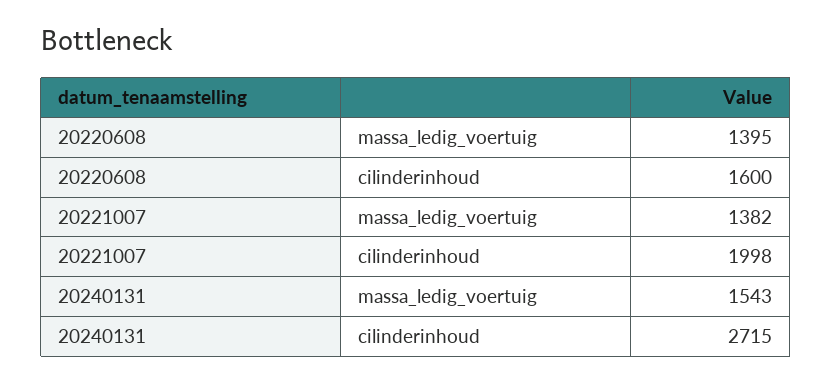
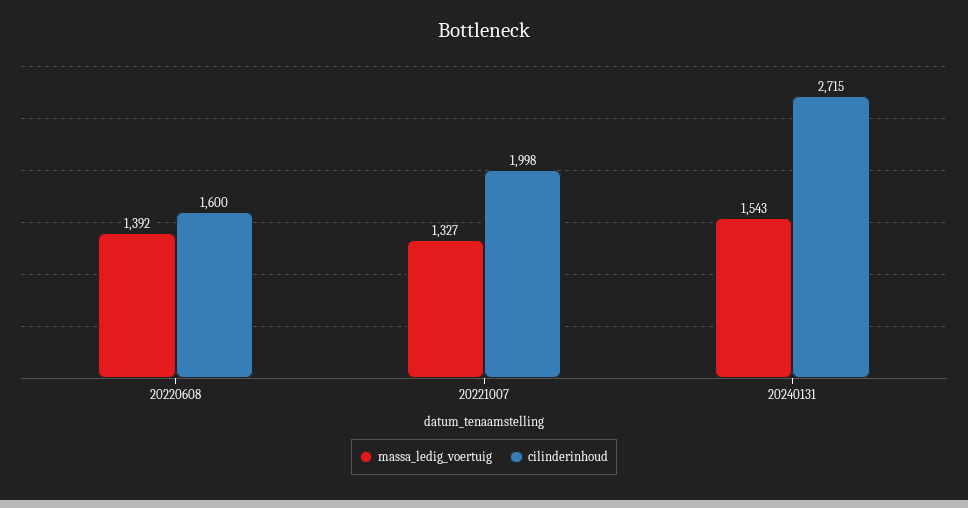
  {
    "massa_ledig_voertuig": {
-     "20220608": 1395,
+     "20220608": 1392,
-     "20221007": 1382,
+     "20221007": 1327,
      "20240131": 1543
    },
    "cilinderinhoud": {
      "20220608": 1600,
      "20221007": 1998,
      "20240131": 2715
    }
  }

